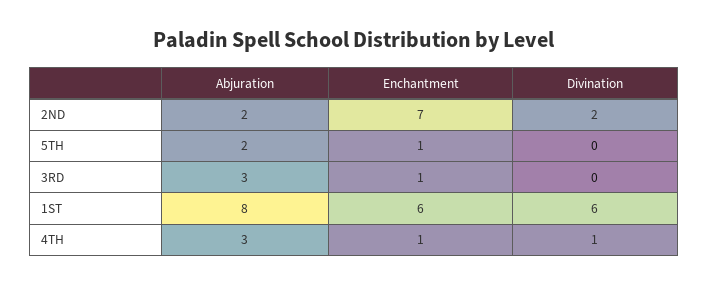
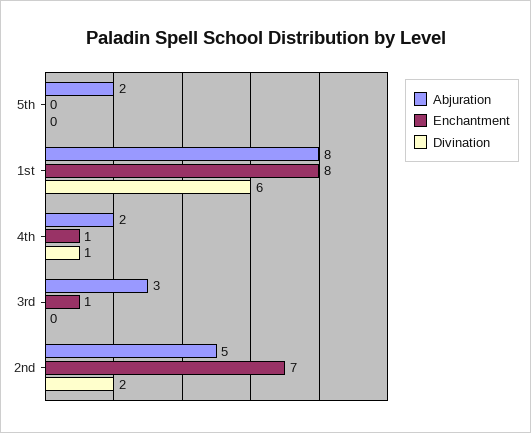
  {
    "Abjuration": {
-     "2ND": 2,
+     "2ND": 5,
      "5TH": 2,
      "3RD": 3,
      "1ST": 8,
-     "4TH": 3
+     "4TH": 2
    },
    "Enchantment": {
      "2ND": 7,
-     "5TH": 1,
+     "5TH": 0,
      "3RD": 1,
-     "1ST": 6,
+     "1ST": 8,
      "4TH": 1
    },
    "Divination": {
      "2ND": 2,
      "5TH": 0,
      "3RD": 0,
      "1ST": 6,
      "4TH": 1
    }
  }

